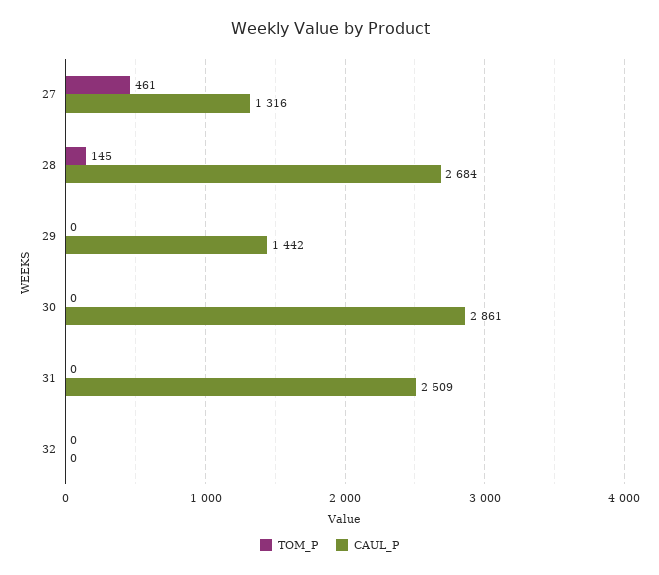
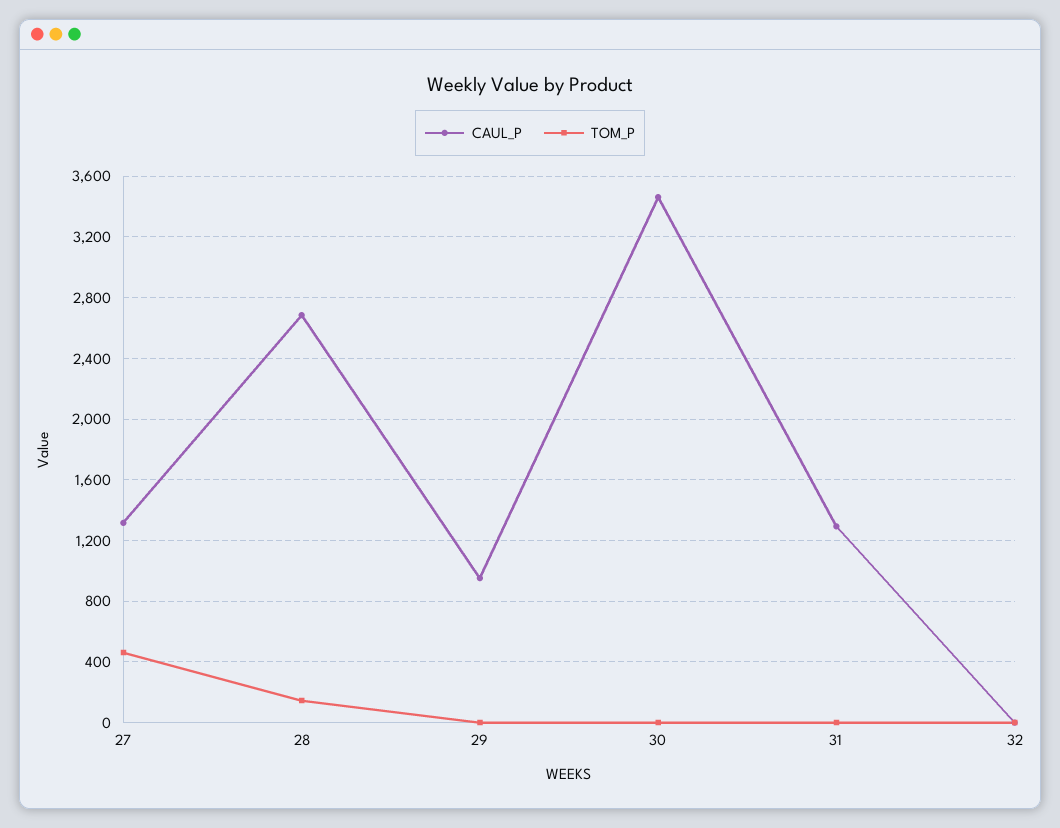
  {
    "TOM_P": {
      "27": 461,
      "28": 145,
      "29": 0,
      "30": 0,
      "31": 0,
      "32": 0
    },
    "CAUL_P": {
      "27": 1316,
      "28": 2684,
-     "29": 1442,
+     "29": 950,
-     "30": 2861,
+     "30": 3450,
-     "31": 2509,
+     "31": 1300,
      "32": 0
    }
  }

